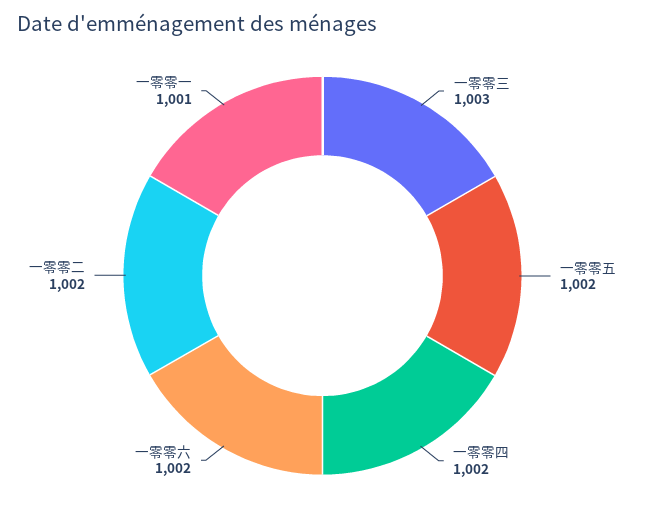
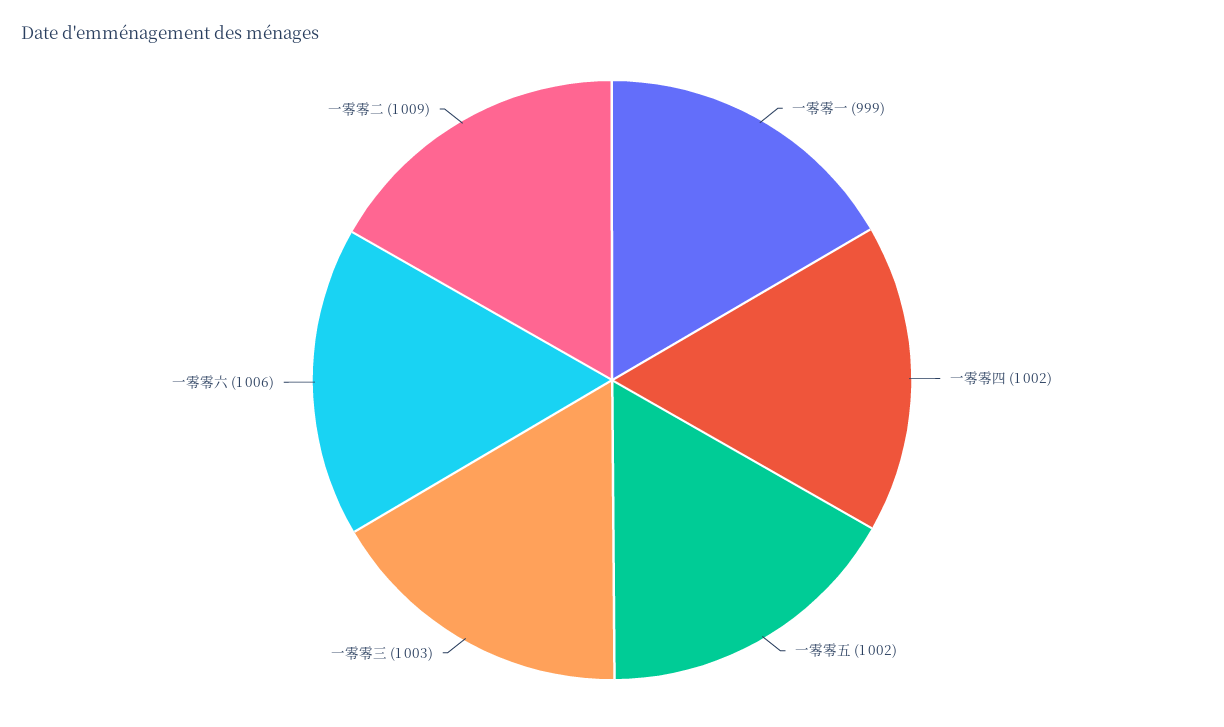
  {
    "一零零三": 1003,
    "一零零五": 1002,
    "一零零四": 1002,
-   "一零零六": 1002,
+   "一零零六": 1006,
-   "一零零二": 1002,
+   "一零零二": 1009,
-   "一零零一": 1001
+   "一零零一": 999
  }

